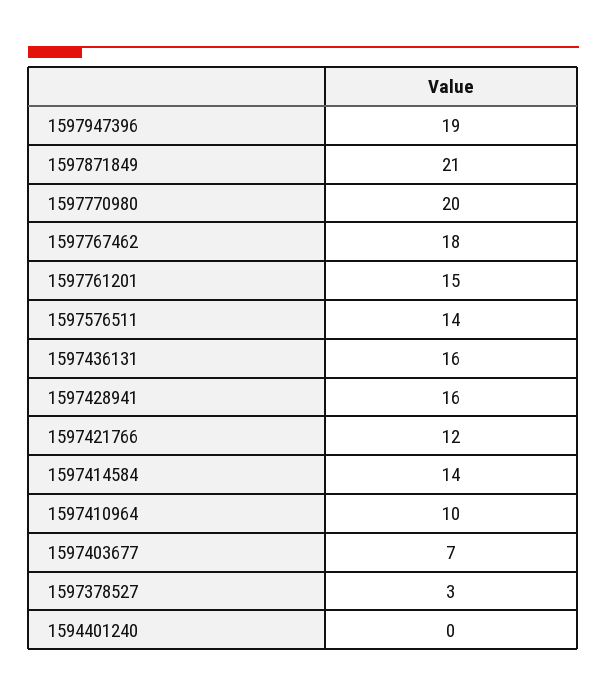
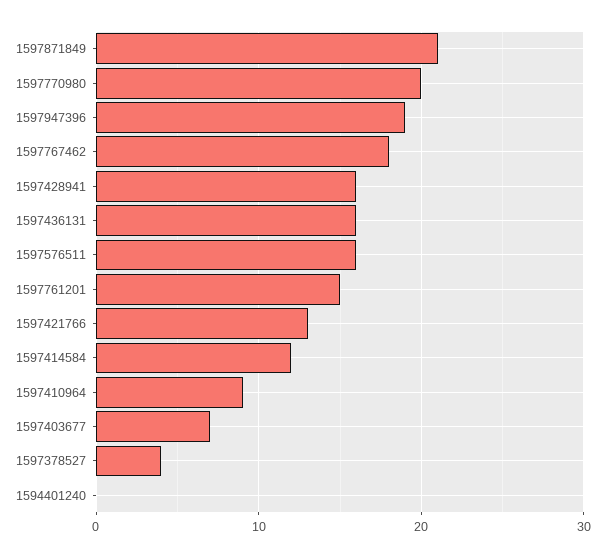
  {
    "1597947396": 19,
    "1597871849": 21,
    "1597770980": 20,
    "1597767462": 18,
    "1597761201": 15,
-   "1597576511": 14,
+   "1597576511": 16,
    "1597436131": 16,
    "1597428941": 16,
-   "1597421766": 12,
+   "1597421766": 13,
-   "1597414584": 14,
+   "1597414584": 12,
-   "1597410964": 10,
+   "1597410964": 9,
    "1597403677": 7,
-   "1597378527": 3,
+   "1597378527": 4,
    "1594401240": 0
  }

